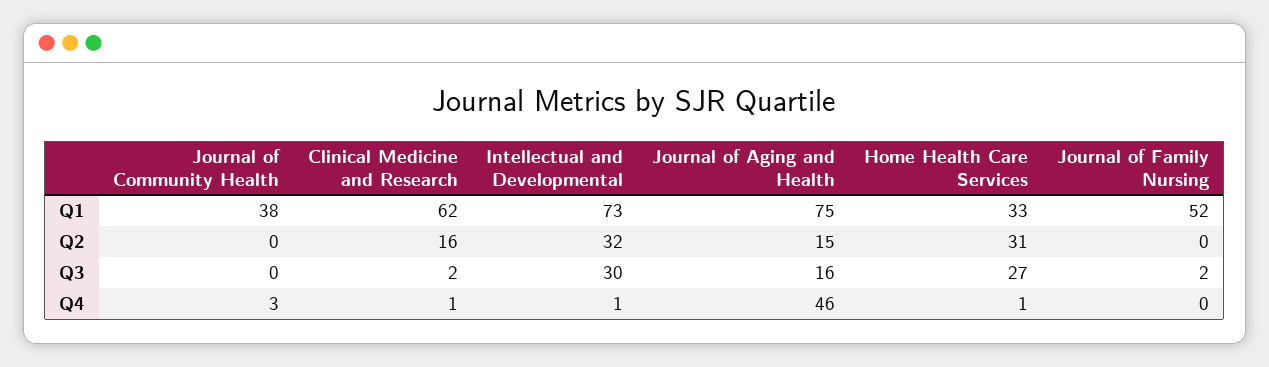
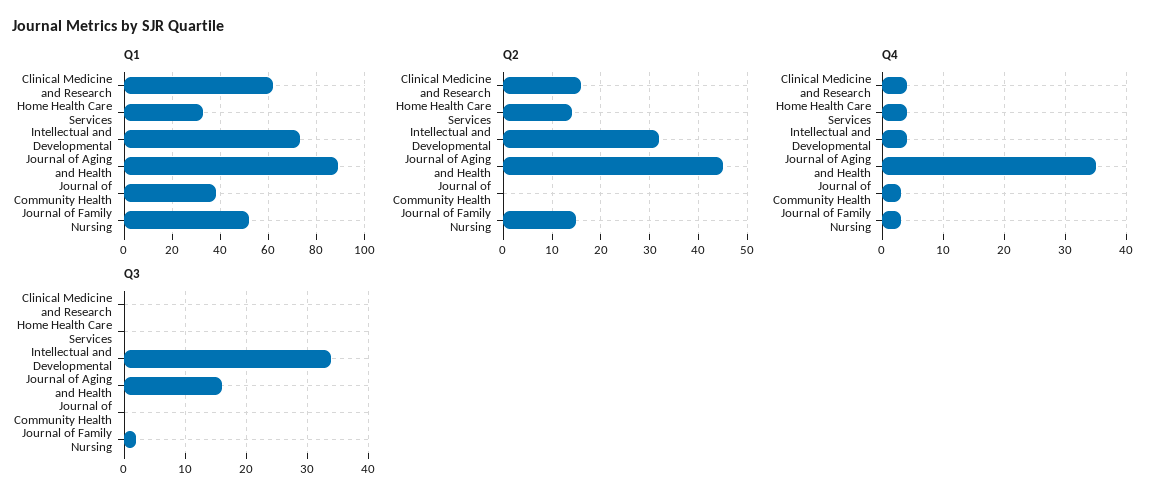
  {
    "Q1": {
      "Journal of Community Health": 38,
      "Clinical Medicine and Research": 62,
      "Intellectual and Developmental": 73,
-     "Journal of Aging and Health": 75,
+     "Journal of Aging and Health": 90,
      "Home Health Care Services": 33,
      "Journal of Family Nursing": 52
    },
    "Q2": {
      "Journal of Community Health": 0,
      "Clinical Medicine and Research": 16,
      "Intellectual and Developmental": 32,
-     "Journal of Aging and Health": 15,
+     "Journal of Aging and Health": 45,
-     "Home Health Care Services": 31,
+     "Home Health Care Services": 15,
-     "Journal of Family Nursing": 0
+     "Journal of Family Nursing": 15
    },
    "Q3": {
      "Journal of Community Health": 0,
-     "Clinical Medicine and Research": 2,
+     "Clinical Medicine and Research": 0,
-     "Intellectual and Developmental": 30,
+     "Intellectual and Developmental": 34,
      "Journal of Aging and Health": 16,
-     "Home Health Care Services": 27,
+     "Home Health Care Services": 0,
      "Journal of Family Nursing": 2
    },
    "Q4": {
      "Journal of Community Health": 3,
-     "Clinical Medicine and Research": 1,
+     "Clinical Medicine and Research": 4,
-     "Intellectual and Developmental": 1,
+     "Intellectual and Developmental": 4,
-     "Journal of Aging and Health": 46,
+     "Journal of Aging and Health": 35,
-     "Home Health Care Services": 1,
+     "Home Health Care Services": 4,
-     "Journal of Family Nursing": 0
+     "Journal of Family Nursing": 3
    }
  }

